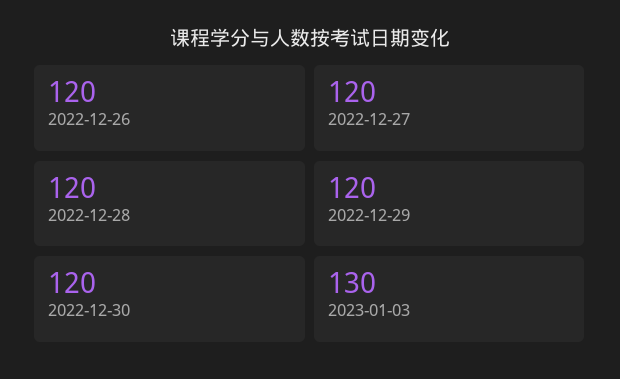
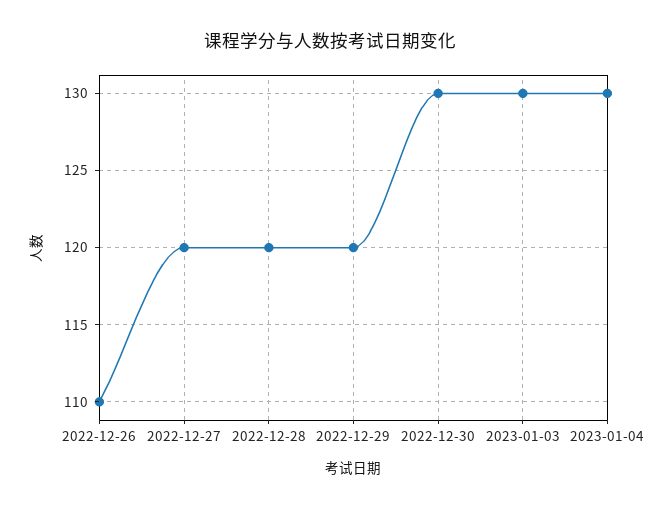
  {
-   "2022-12-26": 120,
+   "2022-12-26": 110,
    "2022-12-27": 120,
    "2022-12-28": 120,
    "2022-12-29": 120,
-   "2022-12-30": 120,
+   "2022-12-30": 130,
-   "2023-01-03": 130
+   "2023-01-03": 130,
+   "2023-01-04": 130
  }

